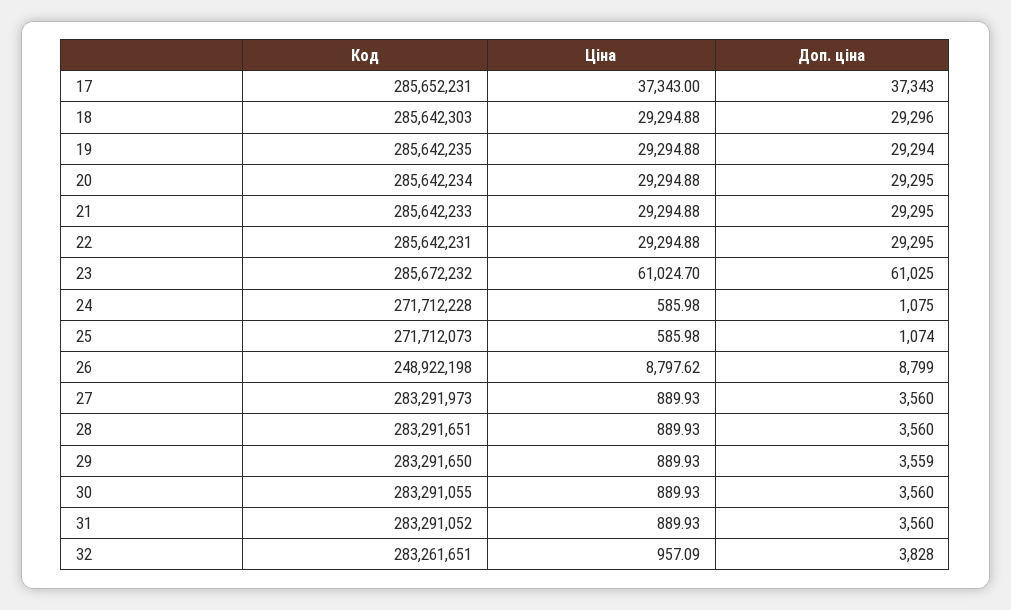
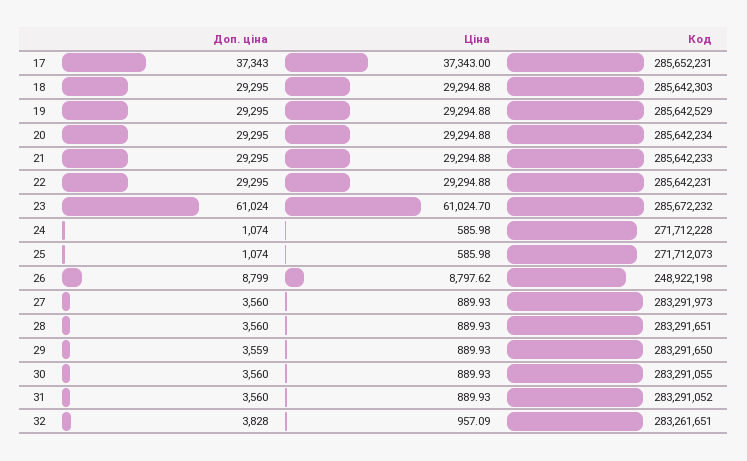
  {
    "Код": {
      "17": 285652231,
      "18": 285642303,
-     "19": 285642235,
+     "19": 285642529,
      "20": 285642234,
      "21": 285642233,
      "22": 285642231,
      "23": 285672232,
      "24": 271712228,
      "25": 271712073,
      "26": 248922198,
      "27": 283291973,
      "28": 283291651,
      "29": 283291650,
      "30": 283291055,
      "31": 283291052,
      "32": 283261651
    },
    "Ціна": {
      "17": 37343,
      "18": 29294.88,
      "19": 29294.88,
      "20": 29294.88,
      "21": 29294.88,
      "22": 29294.88,
      "23": 61024.7,
      "24": 585.98,
      "25": 585.98,
      "26": 8797.62,
      "27": 889.93,
      "28": 889.93,
      "29": 889.93,
      "30": 889.93,
      "31": 889.93,
      "32": 957.09
    },
    "Доп. ціна": {
      "17": 37343,
-     "18": 29296,
+     "18": 29295,
-     "19": 29294,
+     "19": 29295,
      "20": 29295,
      "21": 29295,
      "22": 29295,
-     "23": 61025,
+     "23": 61024,
-     "24": 1075,
+     "24": 1074,
      "25": 1074,
      "26": 8799,
      "27": 3560,
      "28": 3560,
      "29": 3559,
      "30": 3560,
      "31": 3560,
      "32": 3828
    }
  }

